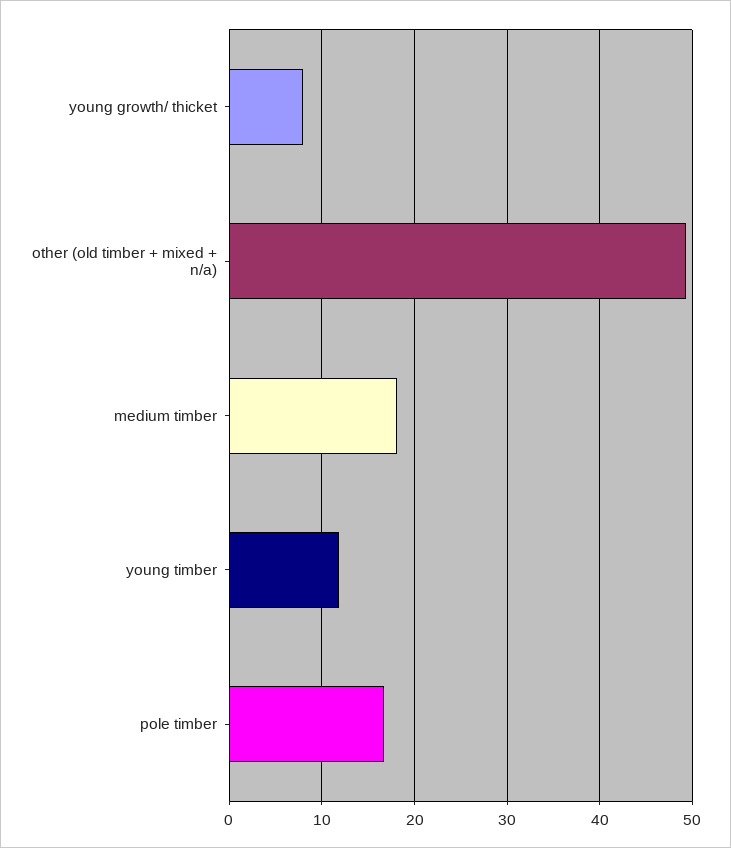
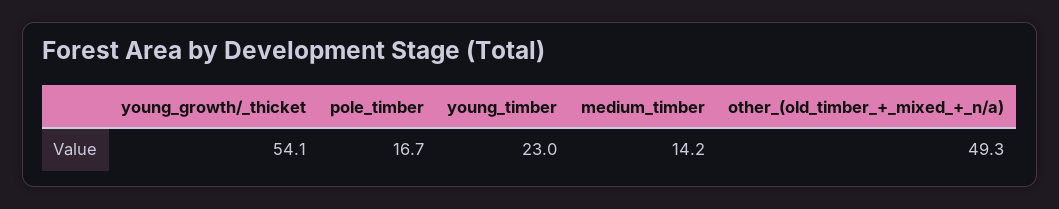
  {
-   "young growth/ thicket": 8,
+   "young growth/ thicket": 54.1,
    "other (old timber + mixed + n/a)": 49.3,
-   "medium timber": 18,
+   "medium timber": 14.2,
-   "young timber": 12,
+   "young timber": 23,
    "pole timber": 16.7
  }

